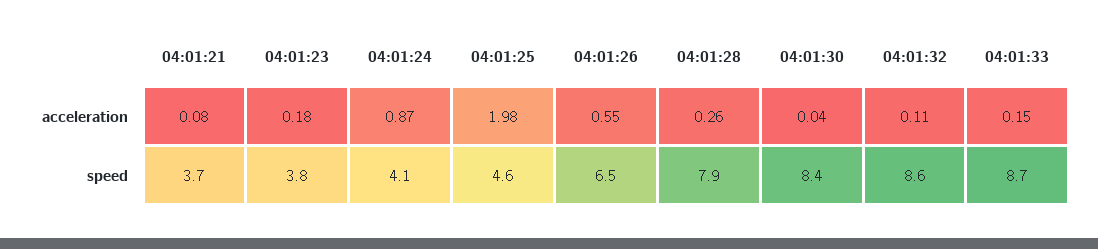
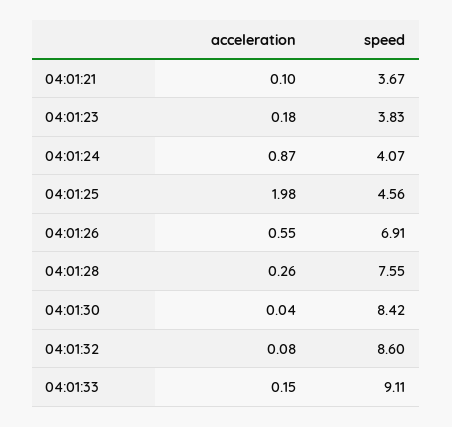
  {
    "04:01:21": {
-     "acceleration": 0.08,
+     "acceleration": 0.1,
      "speed": 3.67
    },
    "04:01:23": {
      "acceleration": 0.18,
      "speed": 3.83
    },
    "04:01:24": {
      "acceleration": 0.87,
      "speed": 4.07
    },
    "04:01:25": {
      "acceleration": 1.98,
      "speed": 4.56
    },
    "04:01:26": {
      "acceleration": 0.55,
-     "speed": 6.5
+     "speed": 6.91
    },
    "04:01:28": {
      "acceleration": 0.26,
-     "speed": 7.9
+     "speed": 7.55
    },
    "04:01:30": {
      "acceleration": 0.04,
      "speed": 8.42
    },
    "04:01:32": {
-     "acceleration": 0.11,
+     "acceleration": 0.08,
      "speed": 8.6
    },
    "04:01:33": {
      "acceleration": 0.15,
-     "speed": 8.7
+     "speed": 9.11
    }
  }

